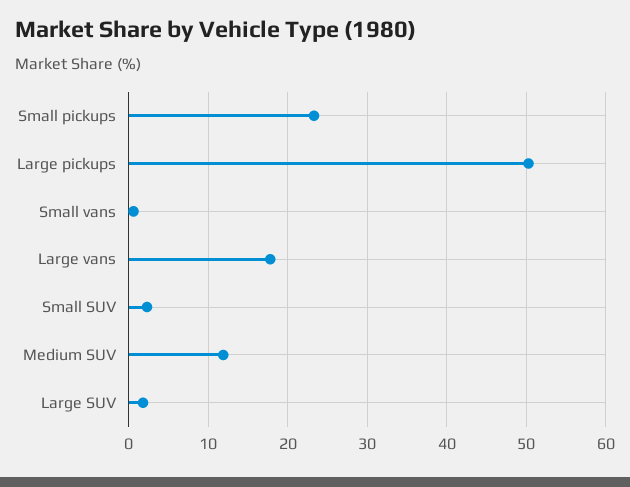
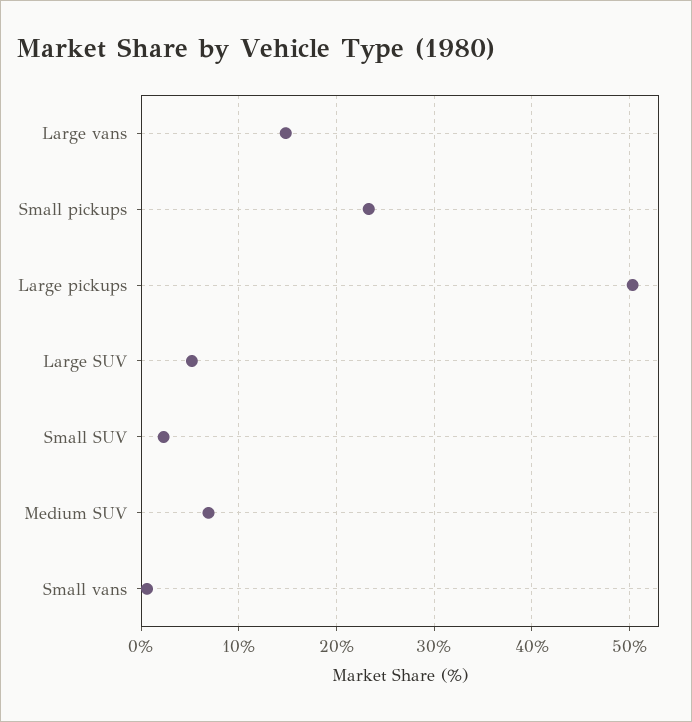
  {
    "Small pickups": 23,
    "Large pickups": 50,
    "Small vans": 1,
-   "Large vans": 18,
+   "Large vans": 15,
    "Small SUV": 2,
-   "Medium SUV": 12,
+   "Medium SUV": 7,
-   "Large SUV": 2
+   "Large SUV": 5
  }

